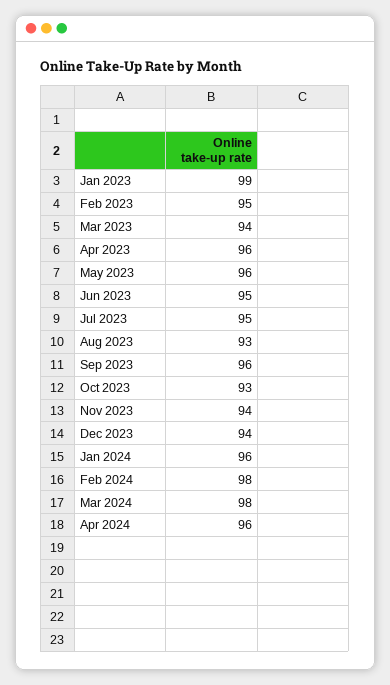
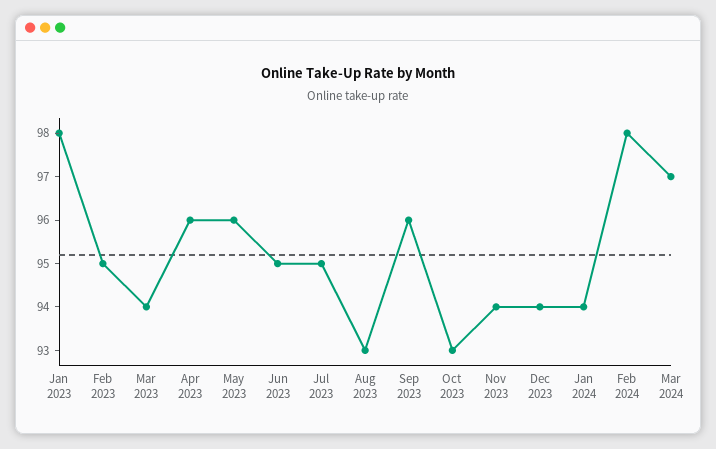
  {
-   "Jan 2023": 99,
+   "Jan 2023": 98,
    "Feb 2023": 95,
    "Mar 2023": 94,
    "Apr 2023": 96,
    "May 2023": 96,
    "Jun 2023": 95,
    "Jul 2023": 95,
    "Aug 2023": 93,
    "Sep 2023": 96,
    "Oct 2023": 93,
    "Nov 2023": 94,
    "Dec 2023": 94,
-   "Jan 2024": 96,
+   "Jan 2024": 94,
    "Feb 2024": 98,
-   "Mar 2024": 98,
+   "Mar 2024": 97
-   "Apr 2024": 96
  }

